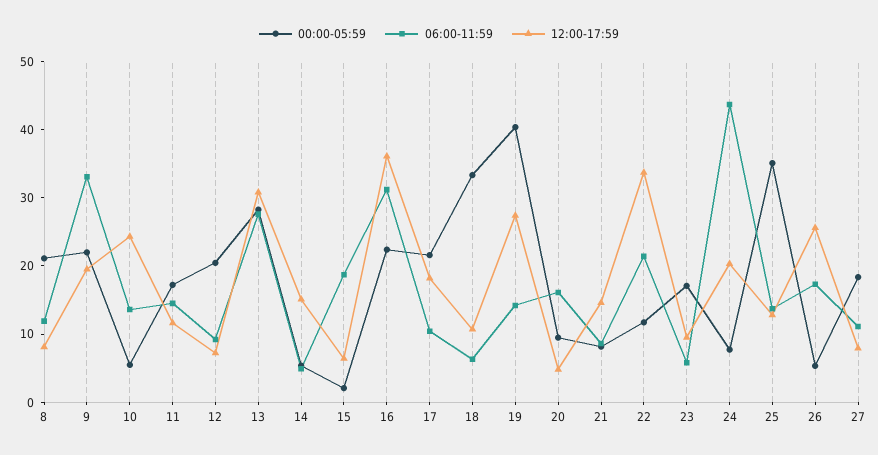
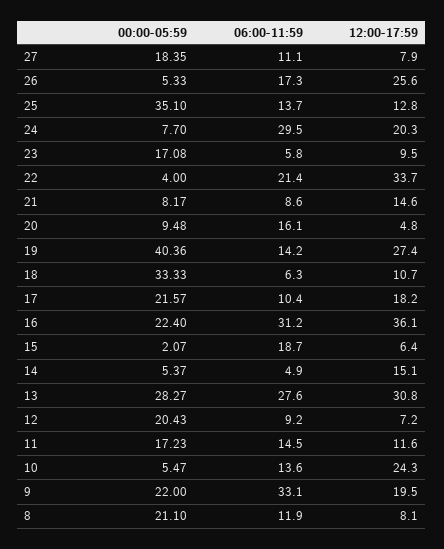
  {
    "00:00-05:59": {
      "8": 21.1,
      "9": 22,
      "10": 5.47,
      "11": 17.23,
      "12": 20.43,
      "13": 28.27,
      "14": 5.37,
      "15": 2.07,
      "16": 22.4,
      "17": 21.57,
      "18": 33.33,
      "19": 40.36,
      "20": 9.48,
      "21": 8.17,
-     "22": 12,
+     "22": 4,
      "23": 17.08,
      "24": 7.7,
      "25": 35.1,
      "26": 5.33,
      "27": 18.35
    },
    "06:00-11:59": {
      "8": 11.9,
      "9": 33.1,
      "10": 13.6,
      "11": 14.5,
      "12": 9.2,
      "13": 27.6,
      "14": 4.9,
      "15": 18.7,
      "16": 31.2,
      "17": 10.4,
      "18": 6.3,
      "19": 14.2,
      "20": 16.1,
      "21": 8.6,
      "22": 21.4,
      "23": 5.8,
-     "24": 44,
+     "24": 29.5,
      "25": 13.7,
      "26": 17.3,
      "27": 11.1
    },
    "12:00-17:59": {
      "8": 8.1,
      "9": 19.5,
      "10": 24.3,
      "11": 11.6,
      "12": 7.2,
      "13": 30.8,
      "14": 15.1,
      "15": 6.4,
      "16": 36.1,
      "17": 18.2,
      "18": 10.7,
      "19": 27.4,
      "20": 4.8,
      "21": 14.6,
      "22": 33.7,
      "23": 9.5,
      "24": 20.3,
      "25": 12.8,
      "26": 25.6,
      "27": 7.9
    }
  }

